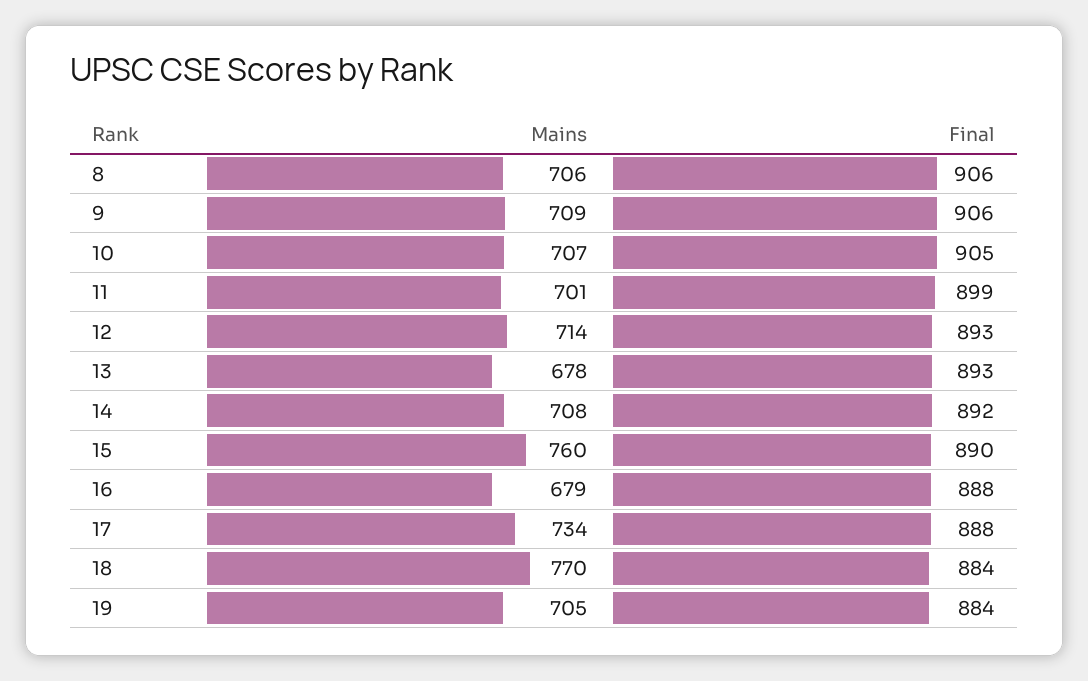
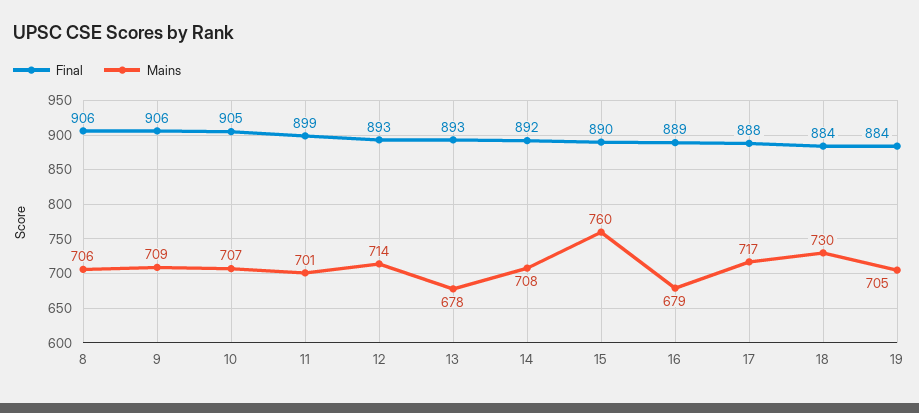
  {
    "Mains": {
      "8": 706,
      "9": 709,
      "10": 707,
      "11": 701,
      "12": 714,
      "13": 678,
      "14": 708,
      "15": 760,
      "16": 679,
-     "17": 734,
+     "17": 717,
-     "18": 770,
+     "18": 730,
      "19": 705
    },
    "Final": {
      "8": 906,
      "9": 906,
      "10": 905,
      "11": 899,
      "12": 893,
      "13": 893,
      "14": 892,
      "15": 890,
-     "16": 888,
+     "16": 889,
      "17": 888,
      "18": 884,
      "19": 884
    }
  }

